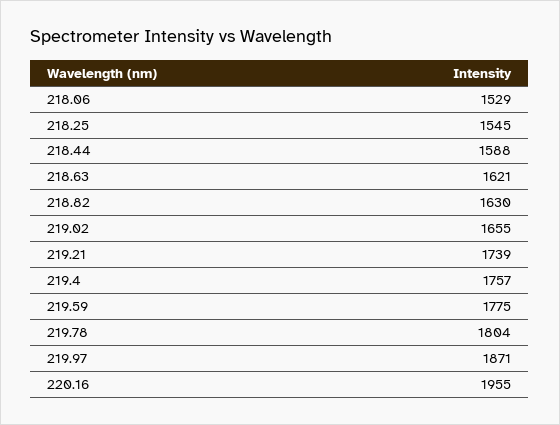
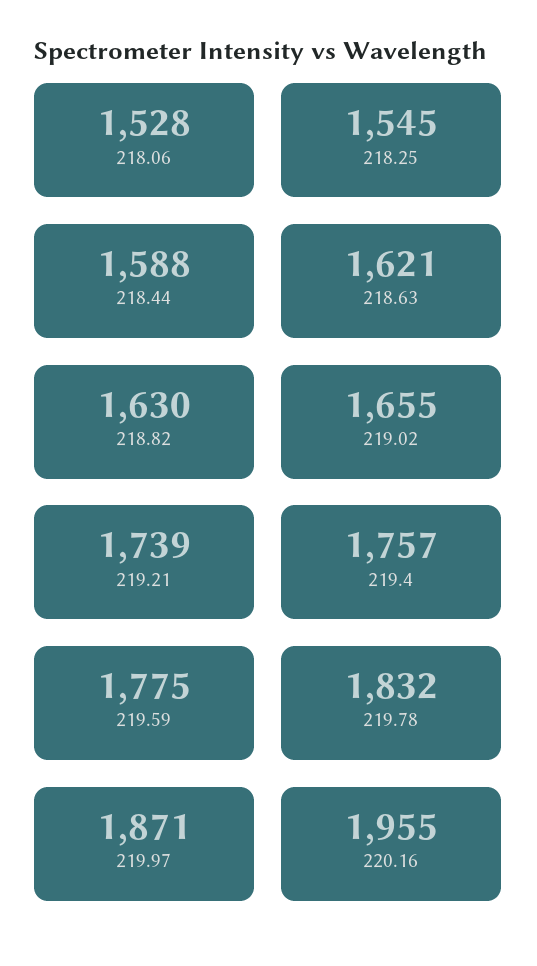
  {
-   "218.06": 1529,
+   "218.06": 1528,
    "218.25": 1545,
    "218.44": 1588,
    "218.63": 1621,
    "218.82": 1630,
    "219.02": 1655,
    "219.21": 1739,
    "219.4": 1757,
    "219.59": 1775,
-   "219.78": 1804,
+   "219.78": 1832,
    "219.97": 1871,
    "220.16": 1955
  }

